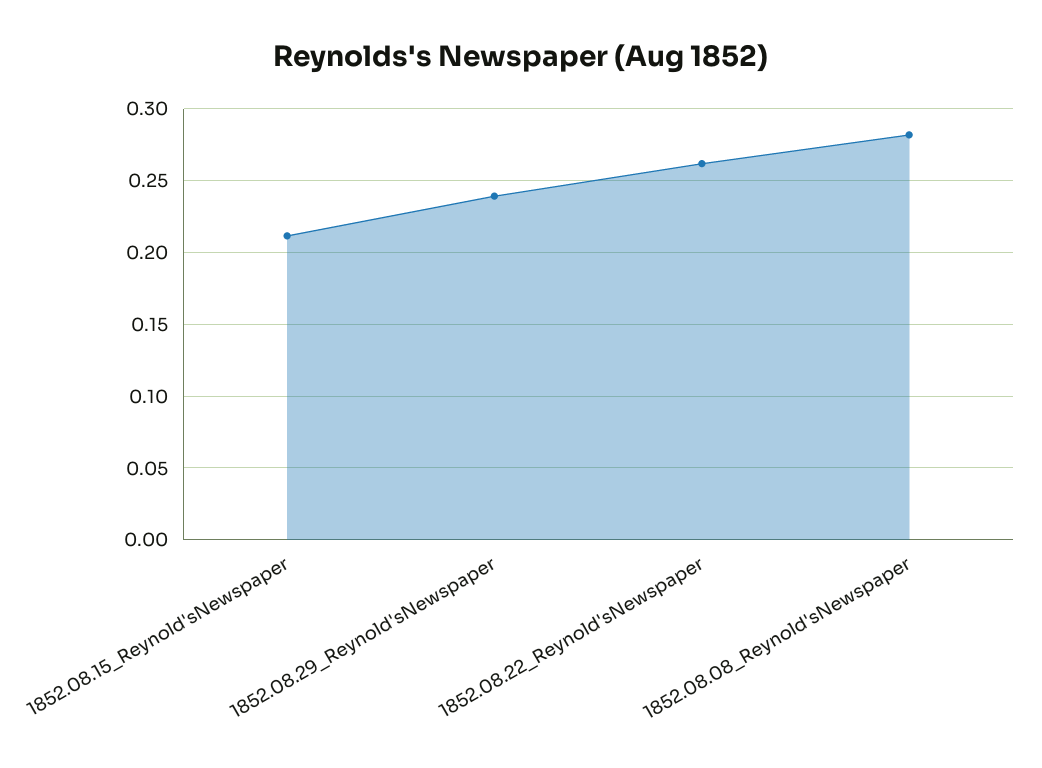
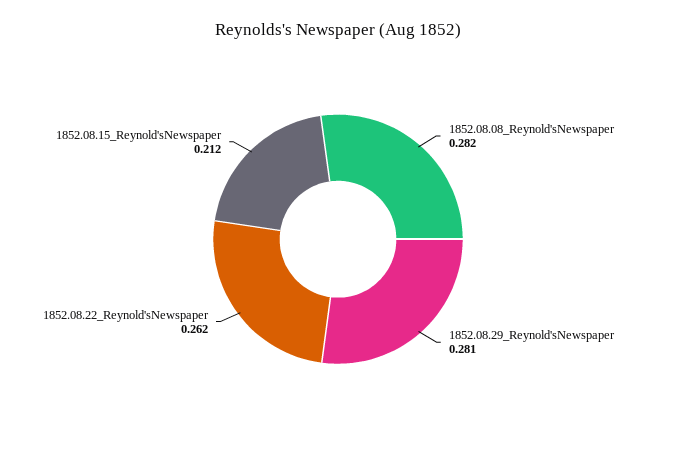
  {
    "1852.08.15_Reynold'sNewspaper": 0.212,
-   "1852.08.29_Reynold'sNewspaper": 0.24,
+   "1852.08.29_Reynold'sNewspaper": 0.281,
    "1852.08.22_Reynold'sNewspaper": 0.262,
    "1852.08.08_Reynold'sNewspaper": 0.282
  }

